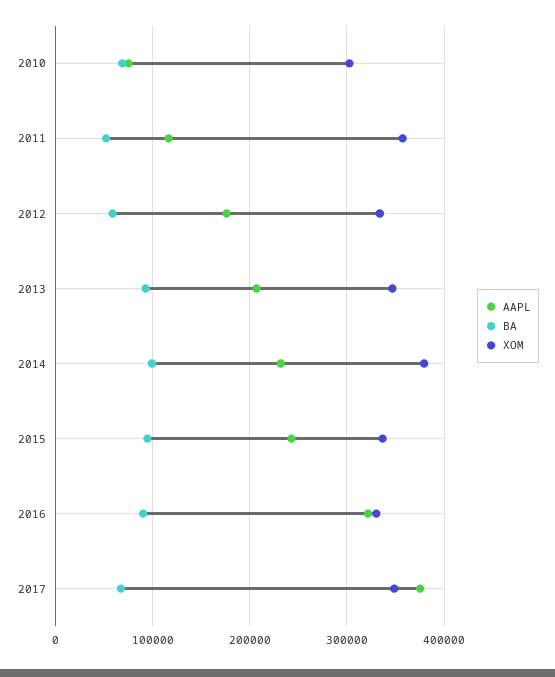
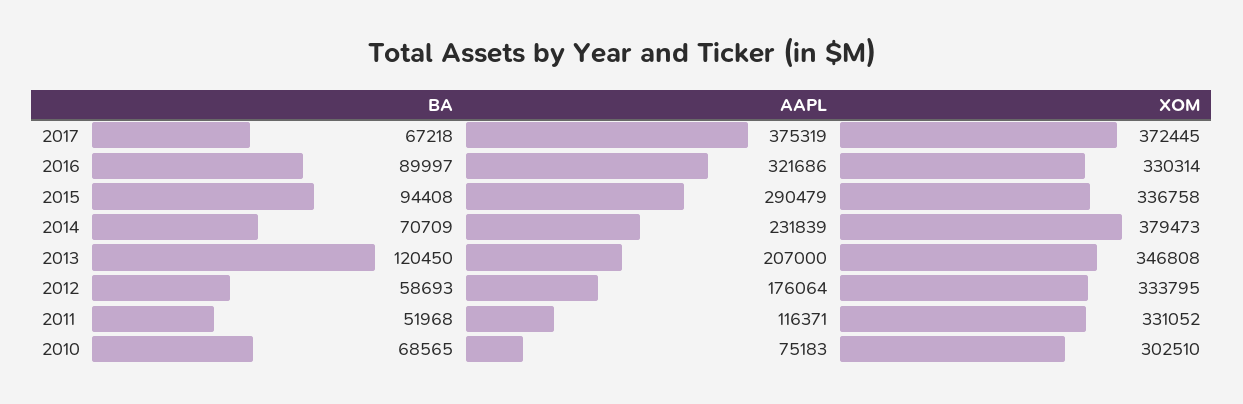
  {
    "AAPL": {
      "2010": 75183,
      "2011": 116371,
      "2012": 176064,
      "2013": 207000,
      "2014": 231839,
-     "2015": 240000,
+     "2015": 290479,
      "2016": 321686,
      "2017": 375319
    },
    "BA": {
      "2010": 68565,
      "2011": 51968,
      "2012": 58693,
-     "2013": 90000,
+     "2013": 120450,
-     "2014": 100000,
+     "2014": 70709,
      "2015": 94408,
      "2016": 89997,
      "2017": 67218
    },
    "XOM": {
      "2010": 302510,
-     "2011": 360000,
+     "2011": 331052,
      "2012": 333795,
      "2013": 346808,
      "2014": 379473,
      "2015": 336758,
      "2016": 330314,
-     "2017": 350000
+     "2017": 372445
    }
  }

